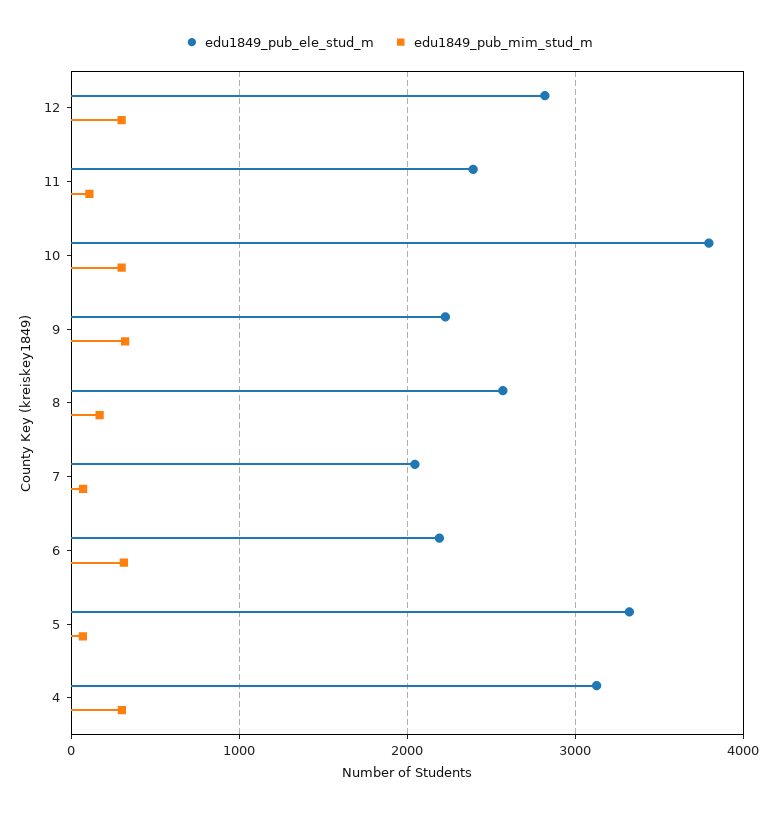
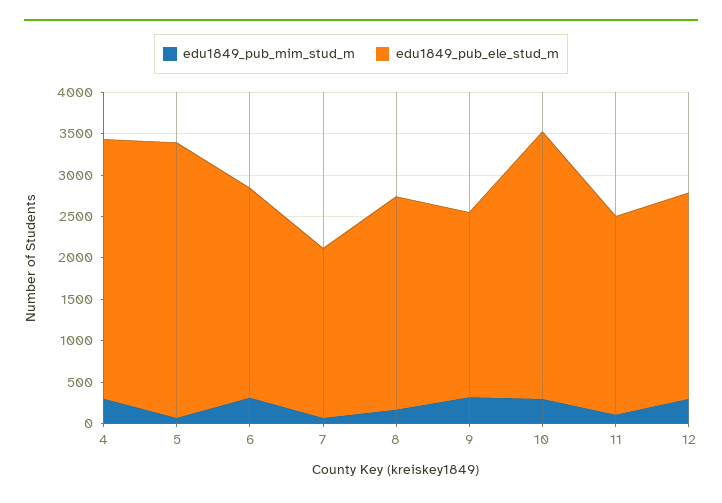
  {
    "edu1849_pub_ele_stud_m": {
-     "12": 2800,
+     "12": 2500,
      "11": 2400,
-     "10": 3800,
+     "10": 3200,
      "9": 2200,
      "8": 2600,
      "7": 2000,
-     "6": 2200,
+     "6": 2500,
      "5": 3300,
      "4": 3100
    },
    "edu1849_pub_mim_stud_m": {
      "12": 300,
      "11": 100,
      "10": 300,
      "9": 300,
      "8": 200,
      "7": 100,
      "6": 300,
      "5": 100,
      "4": 300
    }
  }

